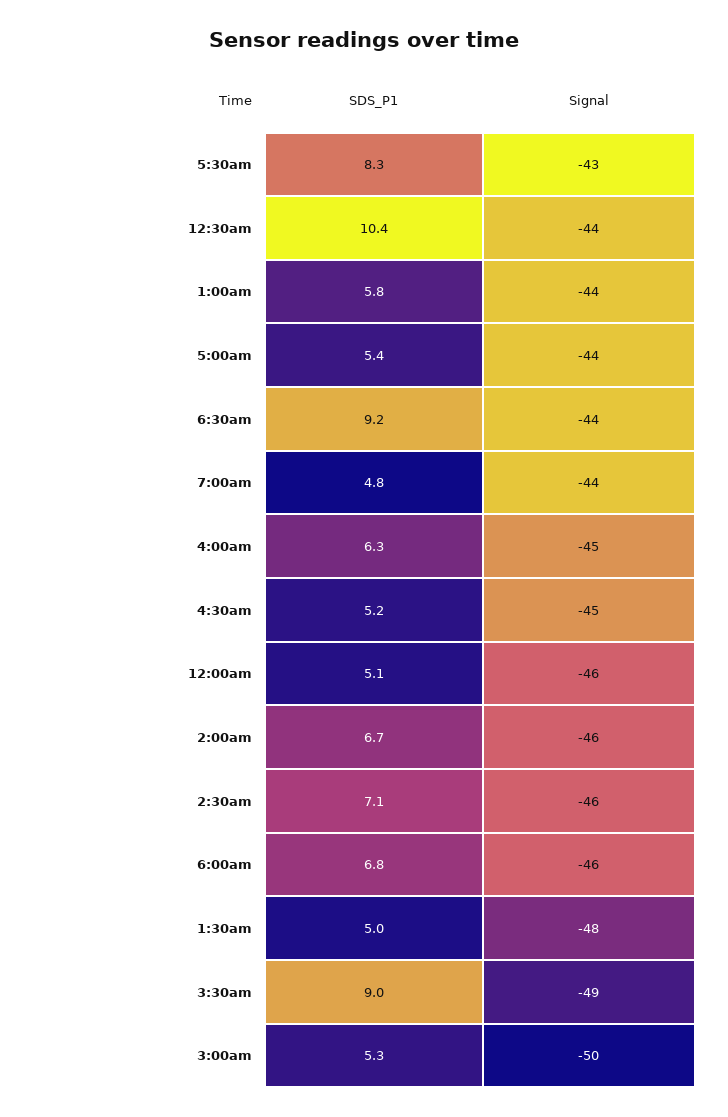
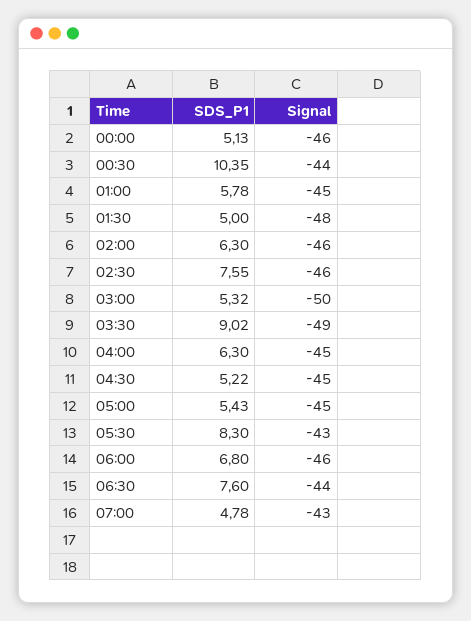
  {
    "SDS_P1": {
      "5:30am": 8.3,
      "12:30am": 10.35,
      "1:00am": 5.78,
      "5:00am": 5.43,
-     "6:30am": 9.2,
+     "6:30am": 7.6,
      "7:00am": 4.78,
      "4:00am": 6.3,
      "4:30am": 5.22,
      "12:00am": 5.13,
-     "2:00am": 6.7,
+     "2:00am": 6.3,
-     "2:30am": 7.1,
+     "2:30am": 7.55,
      "6:00am": 6.8,
      "1:30am": 5,
      "3:30am": 9.02,
      "3:00am": 5.32
    },
    "Signal": {
      "5:30am": -43,
      "12:30am": -44,
-     "1:00am": -44,
+     "1:00am": -45,
-     "5:00am": -44,
+     "5:00am": -45,
      "6:30am": -44,
-     "7:00am": -44,
+     "7:00am": -43,
      "4:00am": -45,
      "4:30am": -45,
      "12:00am": -46,
      "2:00am": -46,
      "2:30am": -46,
      "6:00am": -46,
      "1:30am": -48,
      "3:30am": -49,
      "3:00am": -50
    }
  }

